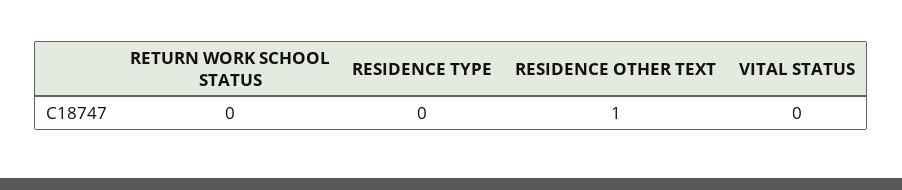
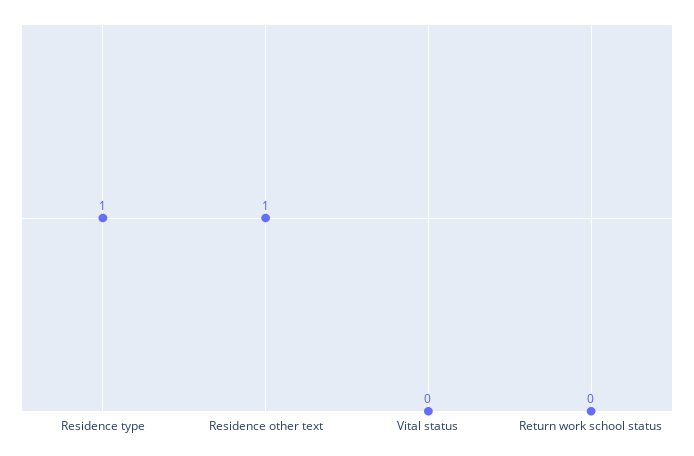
  {
    "RETURN WORK SCHOOL STATUS": 0,
-   "RESIDENCE TYPE": 0,
+   "RESIDENCE TYPE": 1,
    "RESIDENCE OTHER TEXT": 1,
    "VITAL STATUS": 0
  }

